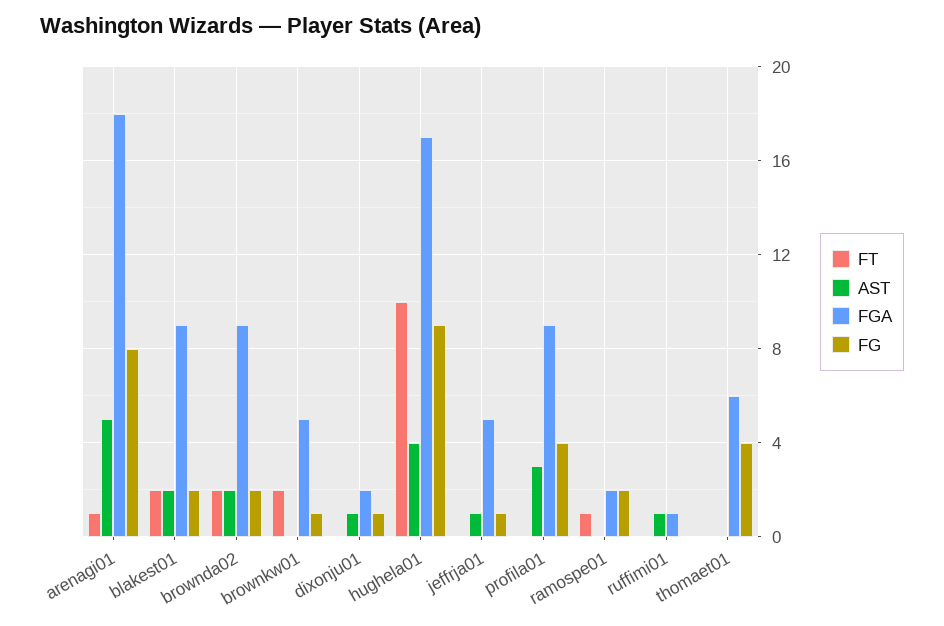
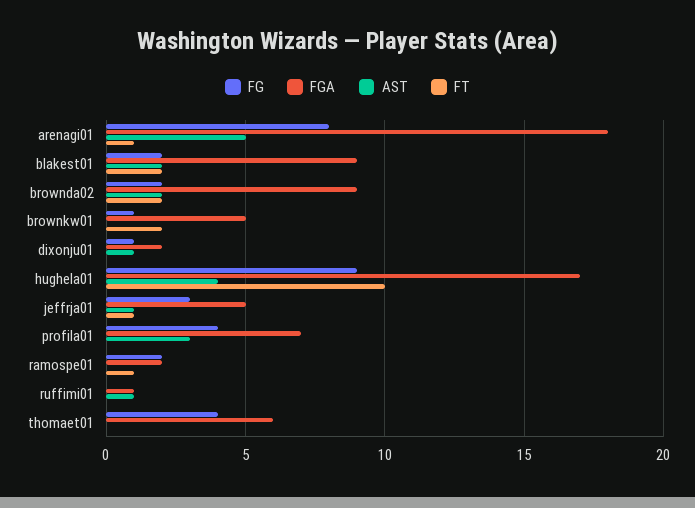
  {
    "FT": {
      "arenagi01": 1,
      "blakest01": 2,
      "brownda02": 2,
      "brownkw01": 2,
      "dixonju01": 0,
      "hughela01": 10,
-     "jeffrja01": 0,
+     "jeffrja01": 1,
      "profila01": 0,
      "ramospe01": 1,
      "ruffimi01": 0,
      "thomaet01": 0
    },
    "AST": {
      "arenagi01": 5,
      "blakest01": 2,
      "brownda02": 2,
      "brownkw01": 0,
      "dixonju01": 1,
      "hughela01": 4,
      "jeffrja01": 1,
      "profila01": 3,
      "ramospe01": 0,
      "ruffimi01": 1,
      "thomaet01": 0
    },
    "FGA": {
      "arenagi01": 18,
      "blakest01": 9,
      "brownda02": 9,
      "brownkw01": 5,
      "dixonju01": 2,
      "hughela01": 17,
      "jeffrja01": 5,
-     "profila01": 9,
+     "profila01": 7,
      "ramospe01": 2,
      "ruffimi01": 1,
      "thomaet01": 6
    },
    "FG": {
      "arenagi01": 8,
      "blakest01": 2,
      "brownda02": 2,
      "brownkw01": 1,
      "dixonju01": 1,
      "hughela01": 9,
-     "jeffrja01": 1,
+     "jeffrja01": 3,
      "profila01": 4,
      "ramospe01": 2,
      "ruffimi01": 0,
      "thomaet01": 4
    }
  }

